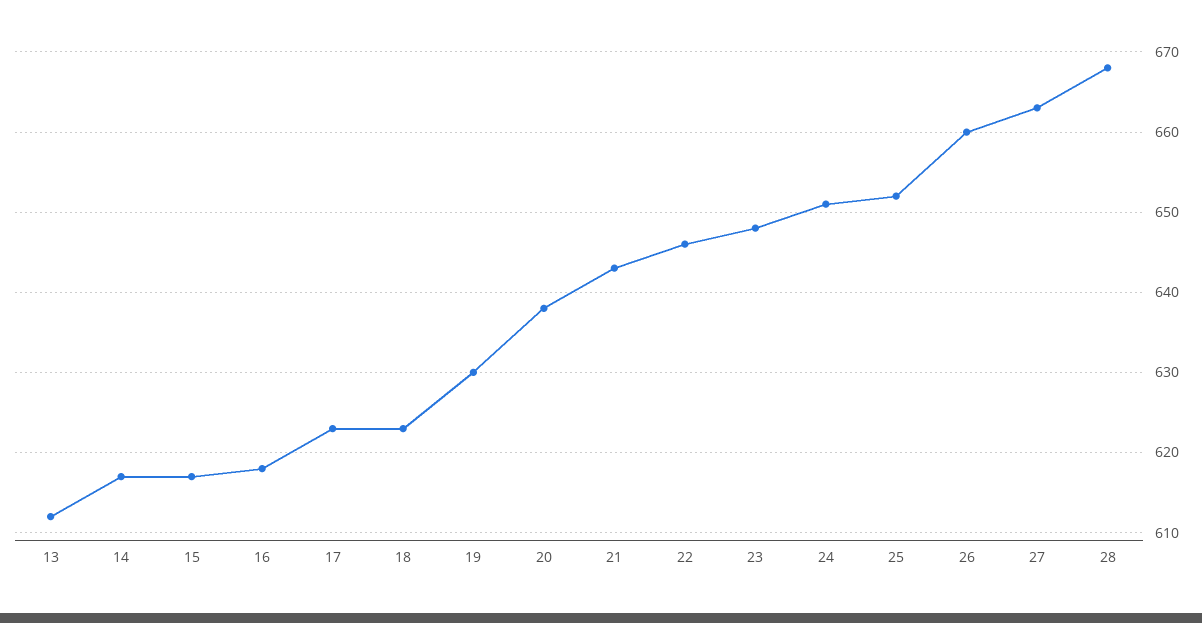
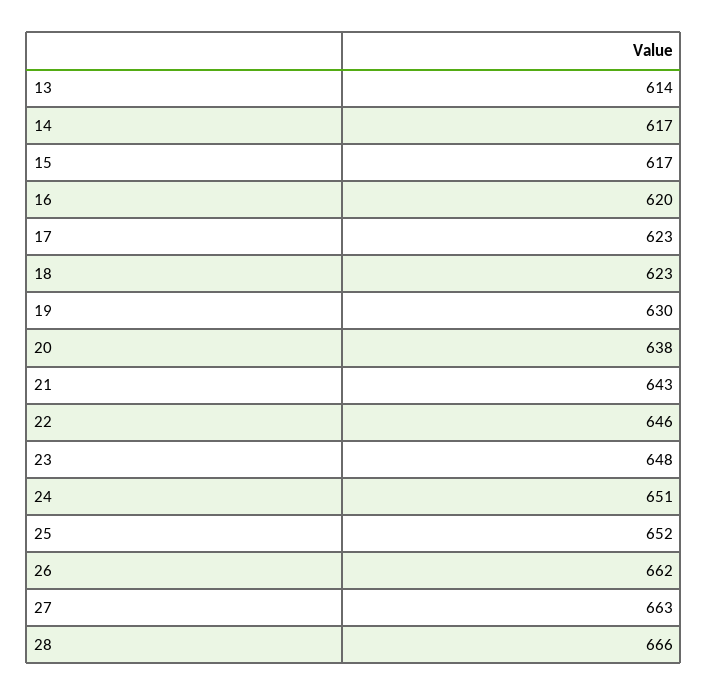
  {
-   "13": 612,
+   "13": 614,
    "14": 617,
    "15": 617,
-   "16": 618,
+   "16": 620,
    "17": 623,
    "18": 623,
    "19": 630,
    "20": 638,
    "21": 643,
    "22": 646,
    "23": 648,
    "24": 651,
    "25": 652,
-   "26": 660,
+   "26": 662,
    "27": 663,
-   "28": 668
+   "28": 666
  }

